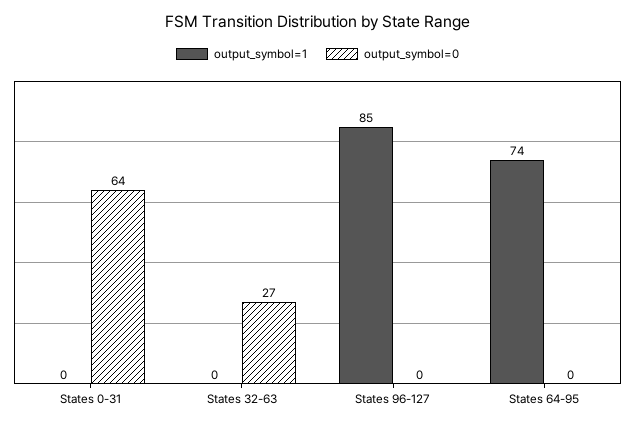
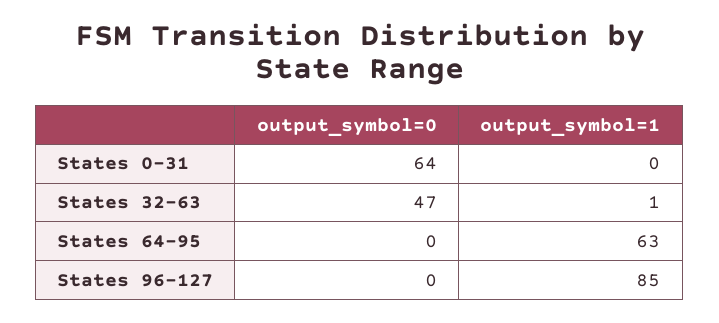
  {
    "output_symbol=1": {
      "States 0-31": 0,
-     "States 32-63": 0,
+     "States 32-63": 1,
      "States 96-127": 85,
-     "States 64-95": 74
+     "States 64-95": 63
    },
    "output_symbol=0": {
      "States 0-31": 64,
-     "States 32-63": 27,
+     "States 32-63": 47,
      "States 96-127": 0,
      "States 64-95": 0
    }
  }

